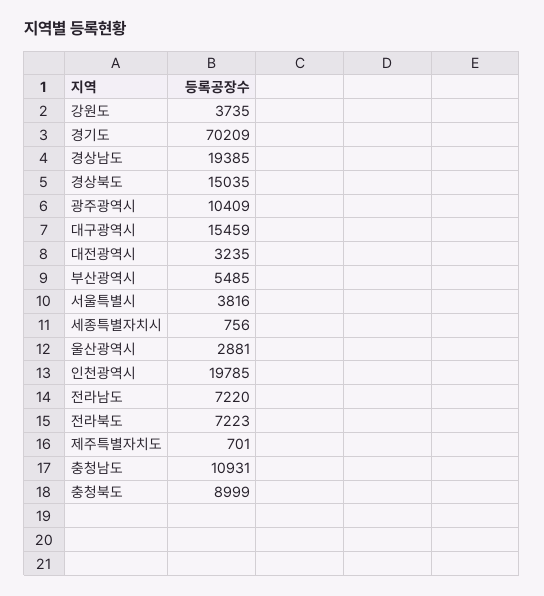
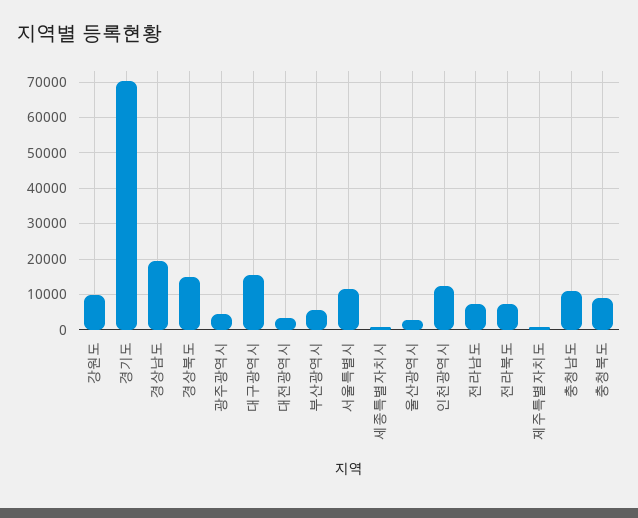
  {
-   "강원도": 3735,
+   "강원도": 10000,
    "경기도": 70209,
    "경상남도": 19385,
    "경상북도": 15035,
-   "광주광역시": 10409,
+   "광주광역시": 4000,
    "대구광역시": 15459,
    "대전광역시": 3235,
    "부산광역시": 5485,
-   "서울특별시": 3816,
+   "서울특별시": 12000,
    "세종특별자치시": 756,
    "울산광역시": 2881,
-   "인천광역시": 19785,
+   "인천광역시": 12000,
    "전라남도": 7220,
    "전라북도": 7223,
    "제주특별자치도": 701,
    "충청남도": 10931,
    "충청북도": 8999
  }

